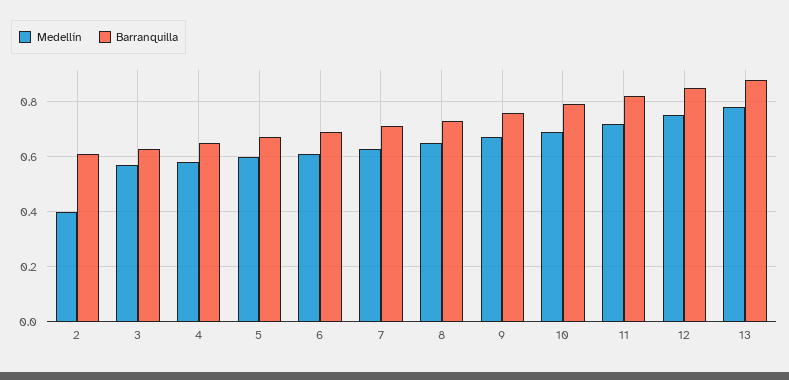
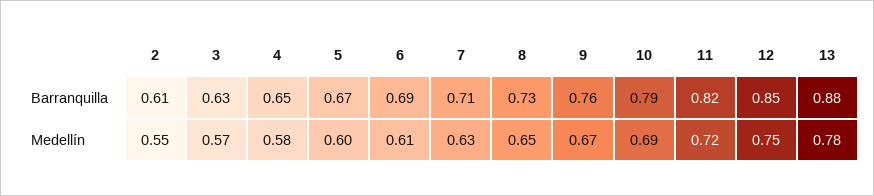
  {
    "Medellín": {
-     "2": 0.4,
+     "2": 0.55,
      "3": 0.57,
      "4": 0.58,
      "5": 0.6,
      "6": 0.61,
      "7": 0.63,
      "8": 0.65,
      "9": 0.67,
      "10": 0.69,
      "11": 0.72,
      "12": 0.75,
      "13": 0.78
    },
    "Barranquilla": {
      "2": 0.61,
      "3": 0.63,
      "4": 0.65,
      "5": 0.67,
      "6": 0.69,
      "7": 0.71,
      "8": 0.73,
      "9": 0.76,
      "10": 0.79,
      "11": 0.82,
      "12": 0.85,
      "13": 0.88
    }
  }

